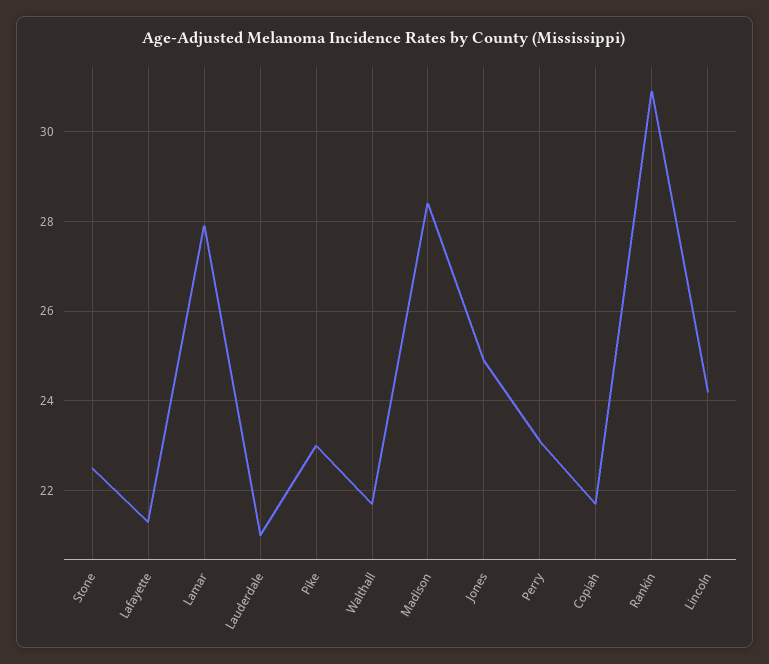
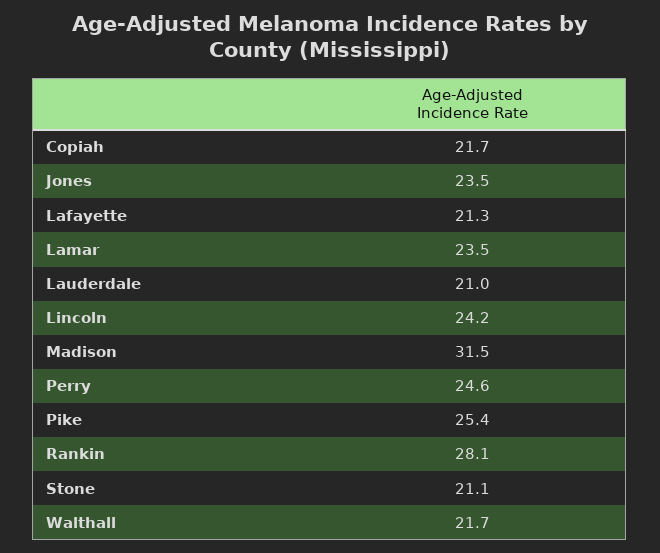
  {
-   "Stone": 22.5,
+   "Stone": 21.1,
    "Lafayette": 21.3,
-   "Lamar": 28,
+   "Lamar": 23.5,
    "Lauderdale": 21,
-   "Pike": 23,
+   "Pike": 25.4,
    "Walthall": 21.7,
-   "Madison": 28.5,
+   "Madison": 31.5,
-   "Jones": 25,
+   "Jones": 23.5,
-   "Perry": 23,
+   "Perry": 24.6,
    "Copiah": 21.7,
-   "Rankin": 31,
+   "Rankin": 28.1,
    "Lincoln": 24.2
  }

